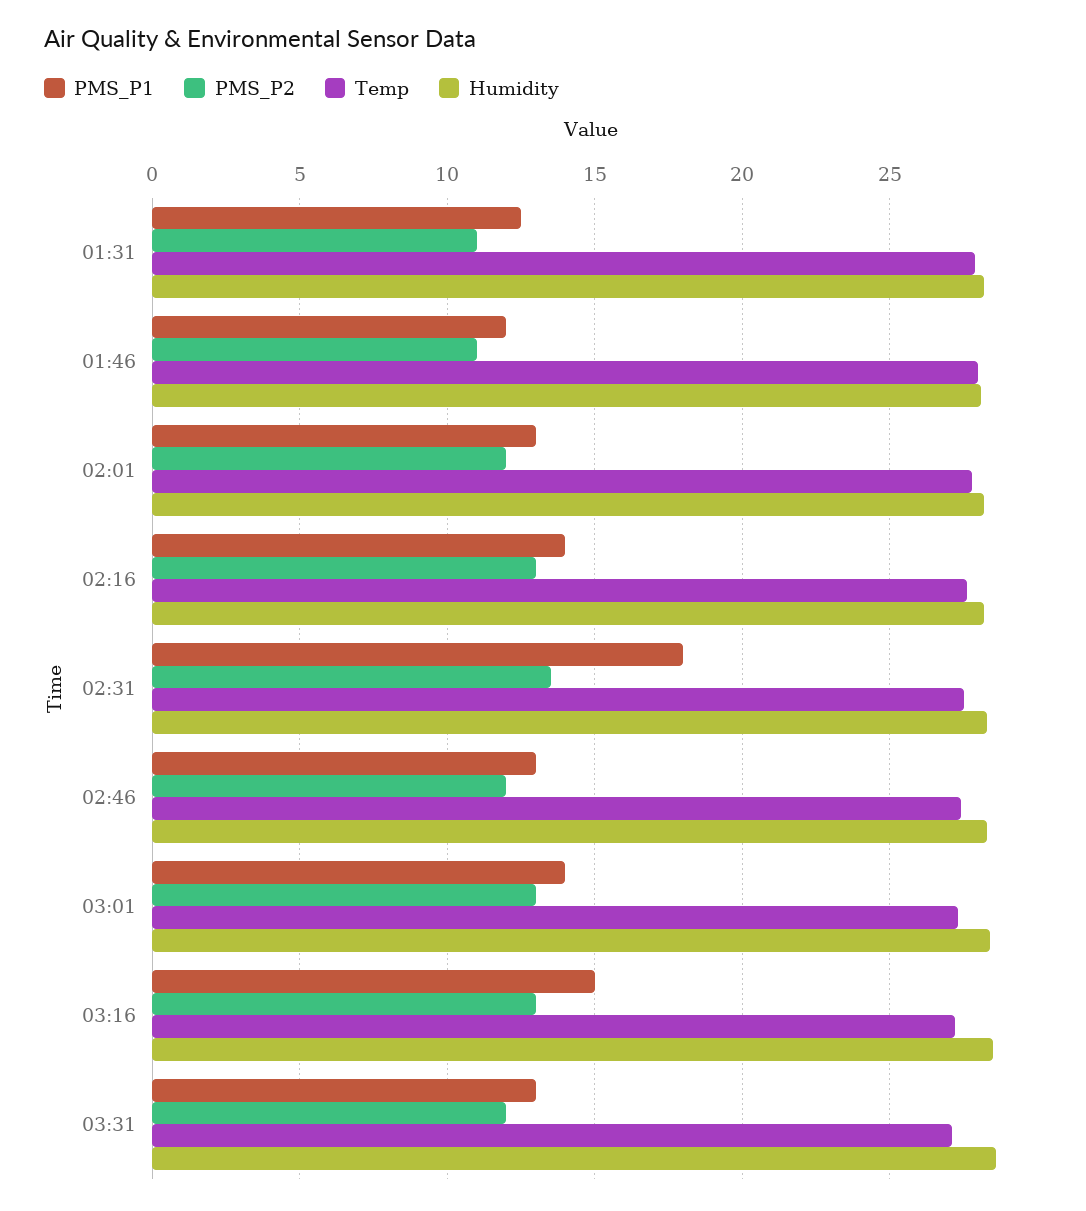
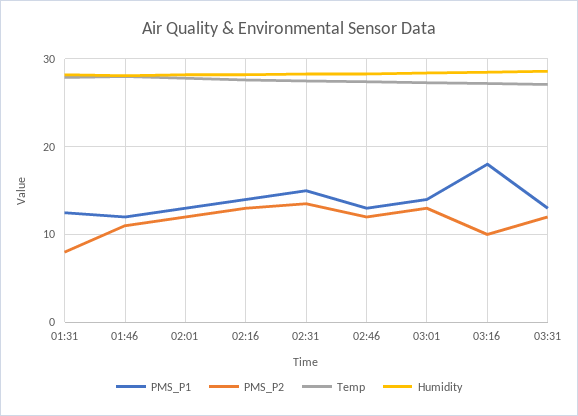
  {
    "PMS_P1": {
      "01:31": 12.5,
      "01:46": 12,
      "02:01": 13,
      "02:16": 14,
-     "02:31": 18,
+     "02:31": 15,
      "02:46": 13,
      "03:01": 14,
-     "03:16": 15,
+     "03:16": 18,
      "03:31": 13
    },
    "PMS_P2": {
-     "01:31": 11,
+     "01:31": 8,
      "01:46": 11,
      "02:01": 12,
      "02:16": 13,
      "02:31": 13.5,
      "02:46": 12,
      "03:01": 13,
-     "03:16": 13,
+     "03:16": 10,
      "03:31": 12
    },
    "Temp": {
      "01:31": 28,
      "01:46": 28,
      "02:01": 28,
      "02:16": 27.5,
      "02:31": 27.5,
      "02:46": 27.5,
      "03:01": 27.5,
      "03:16": 27,
      "03:31": 27
    },
    "Humidity": {
      "01:31": 28,
      "01:46": 28,
      "02:01": 28,
      "02:16": 28,
      "02:31": 28.5,
      "02:46": 28.5,
      "03:01": 28.5,
      "03:16": 28.5,
      "03:31": 28.5
    }
  }

